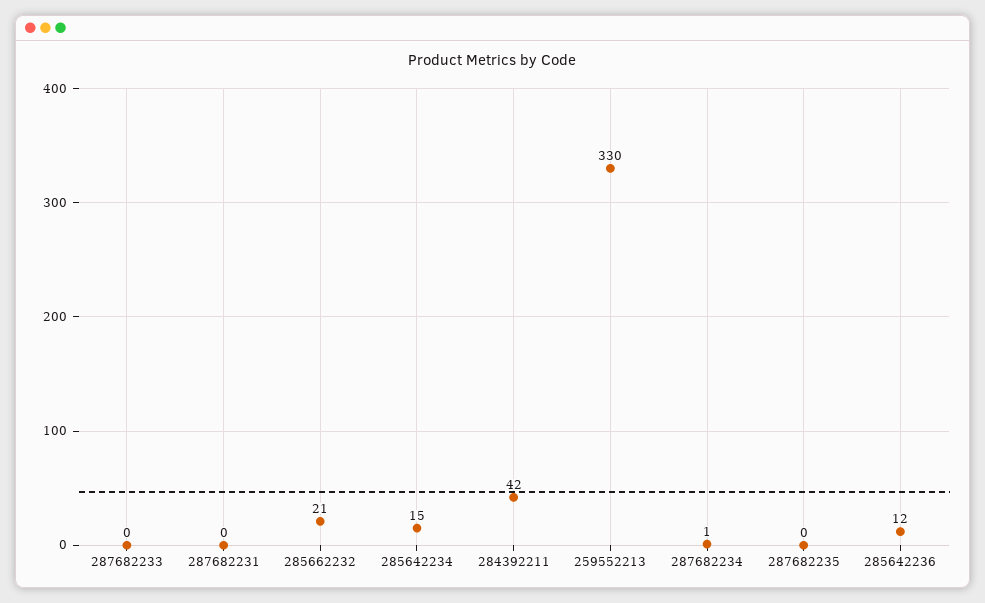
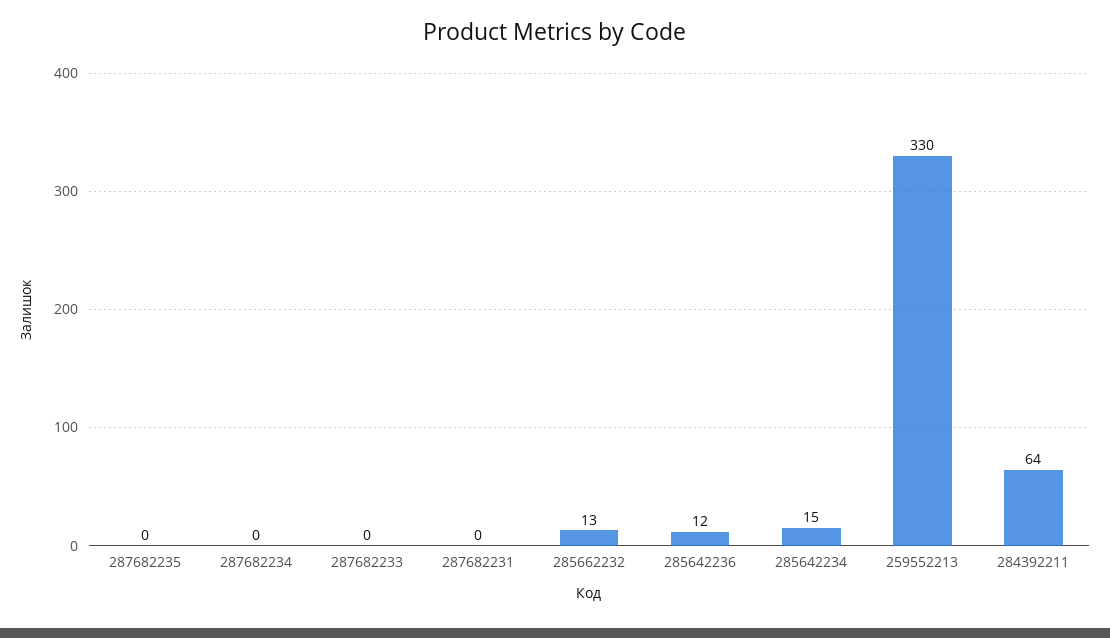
  {
    "287682233": 0,
    "287682231": 0,
-   "285662232": 21,
+   "285662232": 13,
    "285642234": 15,
-   "284392211": 42,
+   "284392211": 64,
    "259552213": 330,
-   "287682234": 1,
+   "287682234": 0,
    "287682235": 0,
    "285642236": 12
  }

